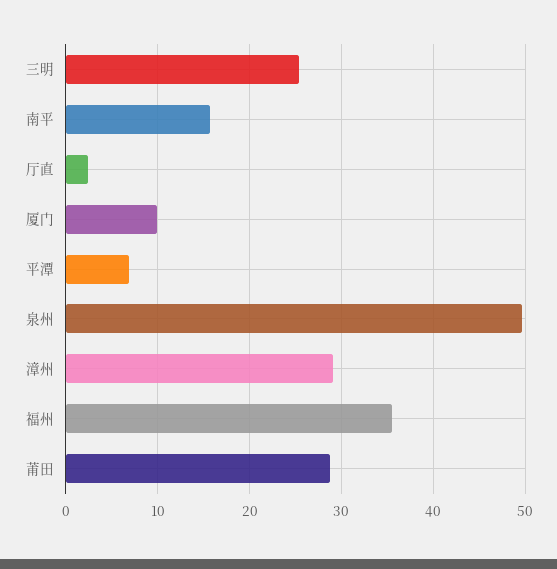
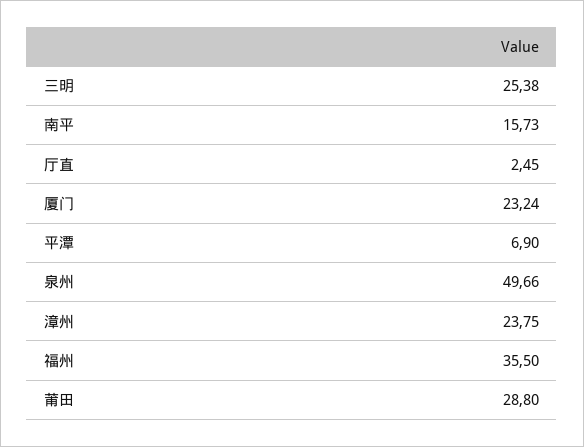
  {
    "三明": 25.38,
    "南平": 15.73,
    "厅直": 2.45,
-   "厦门": 10,
+   "厦门": 23.24,
    "平潭": 6.9,
    "泉州": 49.66,
-   "漳州": 29,
+   "漳州": 23.75,
    "福州": 35.5,
    "莆田": 28.8
  }

